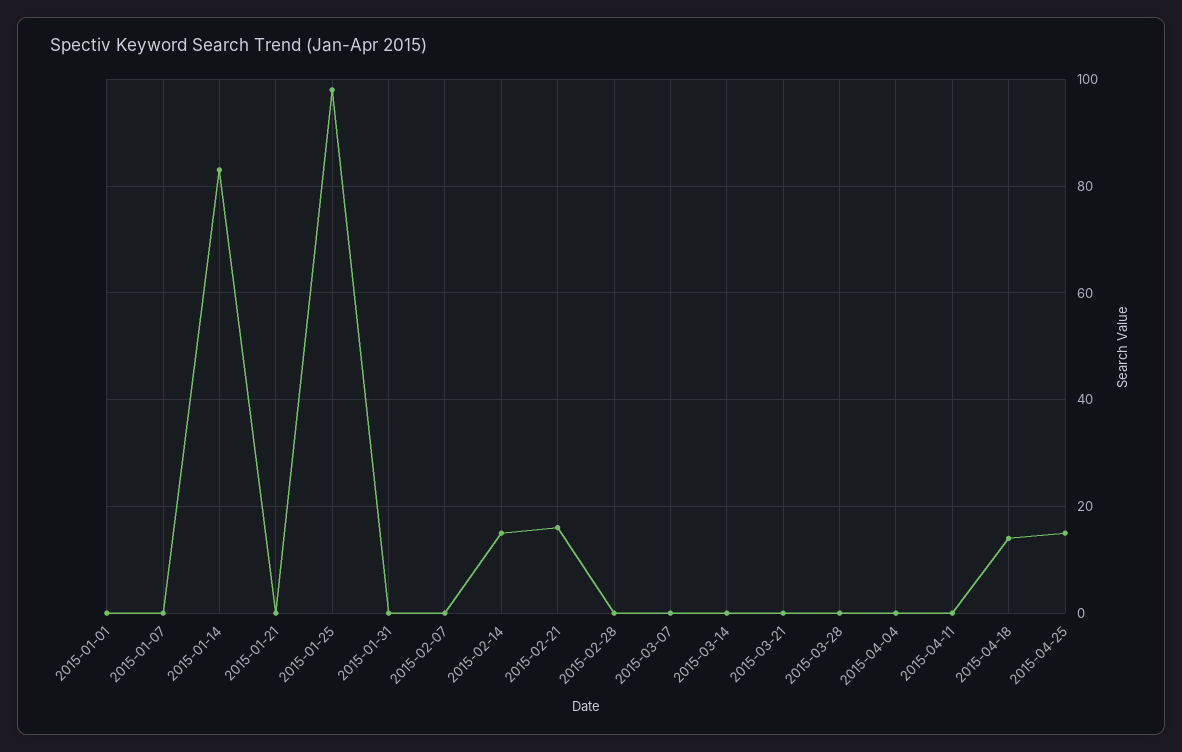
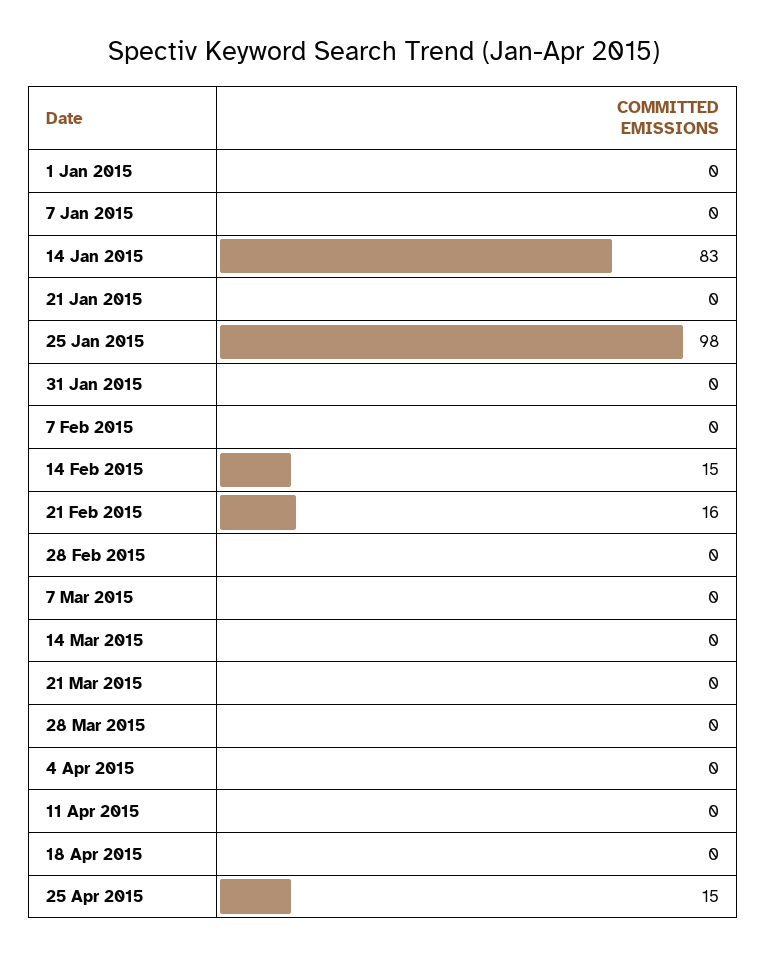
  {
    "2015-01-01": 0,
    "2015-01-07": 0,
    "2015-01-14": 83,
    "2015-01-21": 0,
    "2015-01-25": 98,
    "2015-01-31": 0,
    "2015-02-07": 0,
    "2015-02-14": 15,
    "2015-02-21": 16,
    "2015-02-28": 0,
    "2015-03-07": 0,
    "2015-03-14": 0,
    "2015-03-21": 0,
    "2015-03-28": 0,
    "2015-04-04": 0,
    "2015-04-11": 0,
-   "2015-04-18": 15,
+   "2015-04-18": 0,
    "2015-04-25": 15
  }

